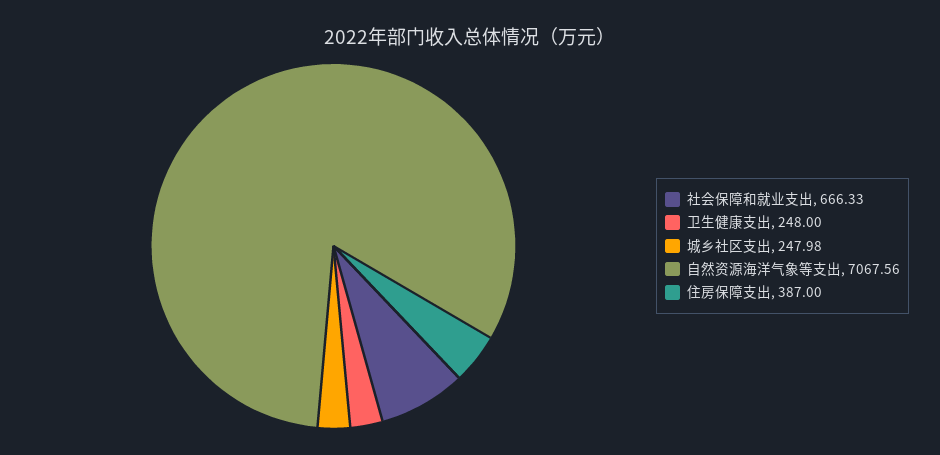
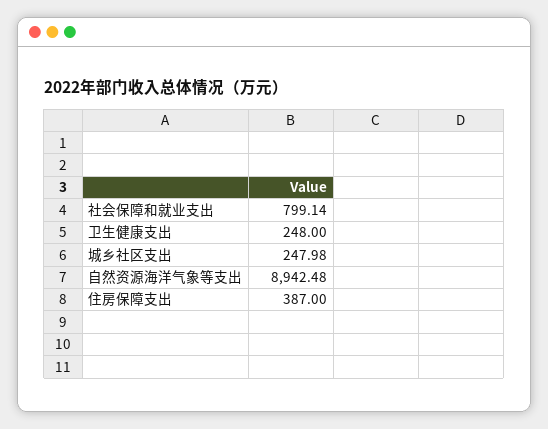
  {
-   "社会保障和就业支出": 666.33,
+   "社会保障和就业支出": 799.14,
    "卫生健康支出": 248,
    "城乡社区支出": 247.98,
-   "自然资源海洋气象等支出": 7067.56,
+   "自然资源海洋气象等支出": 8942.48,
    "住房保障支出": 387
  }

